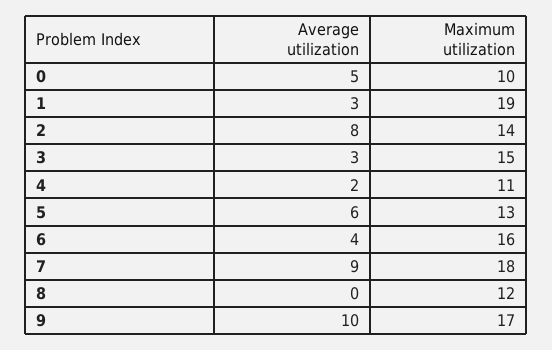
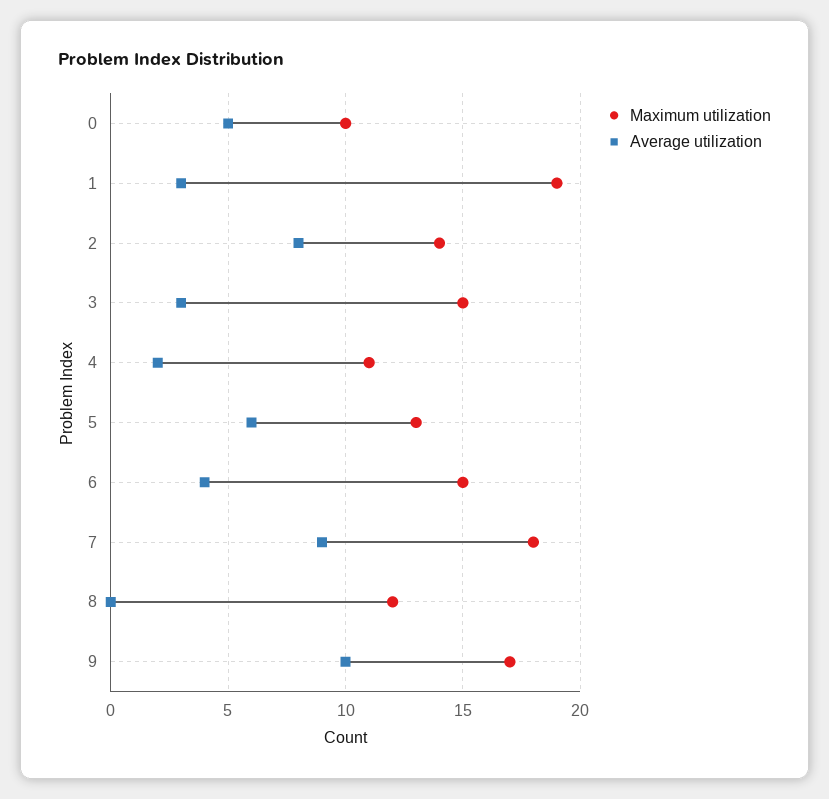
  {
    "Average utilization": {
      "0": 5,
      "1": 3,
      "2": 8,
      "3": 3,
      "4": 2,
      "5": 6,
      "6": 4,
      "7": 9,
      "8": 0,
      "9": 10
    },
    "Maximum utilization": {
      "0": 10,
      "1": 19,
      "2": 14,
      "3": 15,
      "4": 11,
      "5": 13,
-     "6": 16,
+     "6": 15,
      "7": 18,
      "8": 12,
      "9": 17
    }
  }

